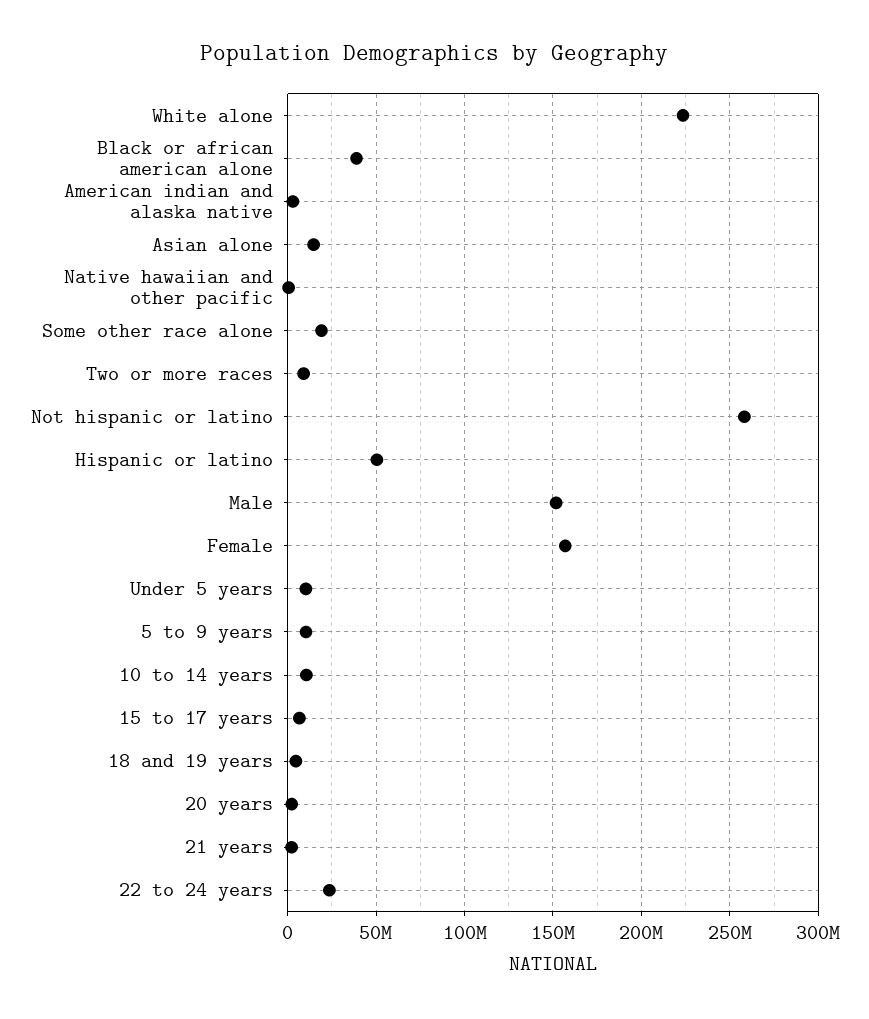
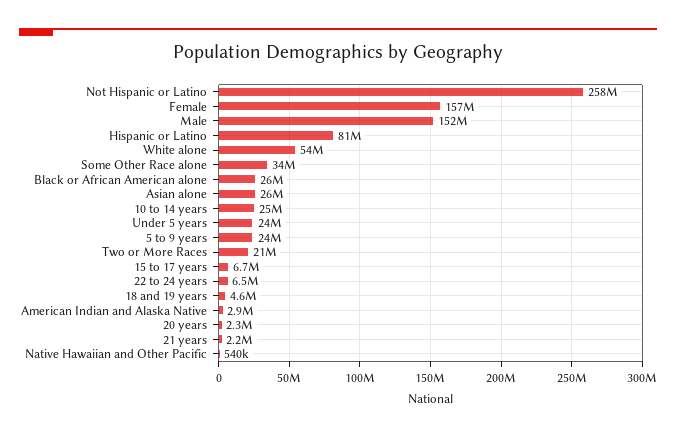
  {
-   "White alone": 225000000,
+   "White alone": 54000000,
-   "Black or african american alone": 40000000,
+   "Black or african american alone": 26000000,
    "American indian and alaska native": 2900000,
-   "Asian alone": 15000000,
+   "Asian alone": 26000000,
    "Native hawaiian and other pacific": 540000,
-   "Some other race alone": 20000000,
+   "Some other race alone": 34000000,
-   "Two or more races": 10000000,
+   "Two or more races": 21000000,
    "Not hispanic or latino": 258000000,
-   "Hispanic or latino": 50000000,
+   "Hispanic or latino": 81000000,
    "Male": 152000000,
    "Female": 157000000,
-   "Under 5 years": 10000000,
+   "Under 5 years": 24000000,
-   "5 to 9 years": 10000000,
+   "5 to 9 years": 24000000,
-   "10 to 14 years": 10000000,
+   "10 to 14 years": 25000000,
    "15 to 17 years": 6700000,
    "18 and 19 years": 4600000,
    "20 years": 2300000,
    "21 years": 2200000,
-   "22 to 24 years": 25000000
+   "22 to 24 years": 6500000
  }

